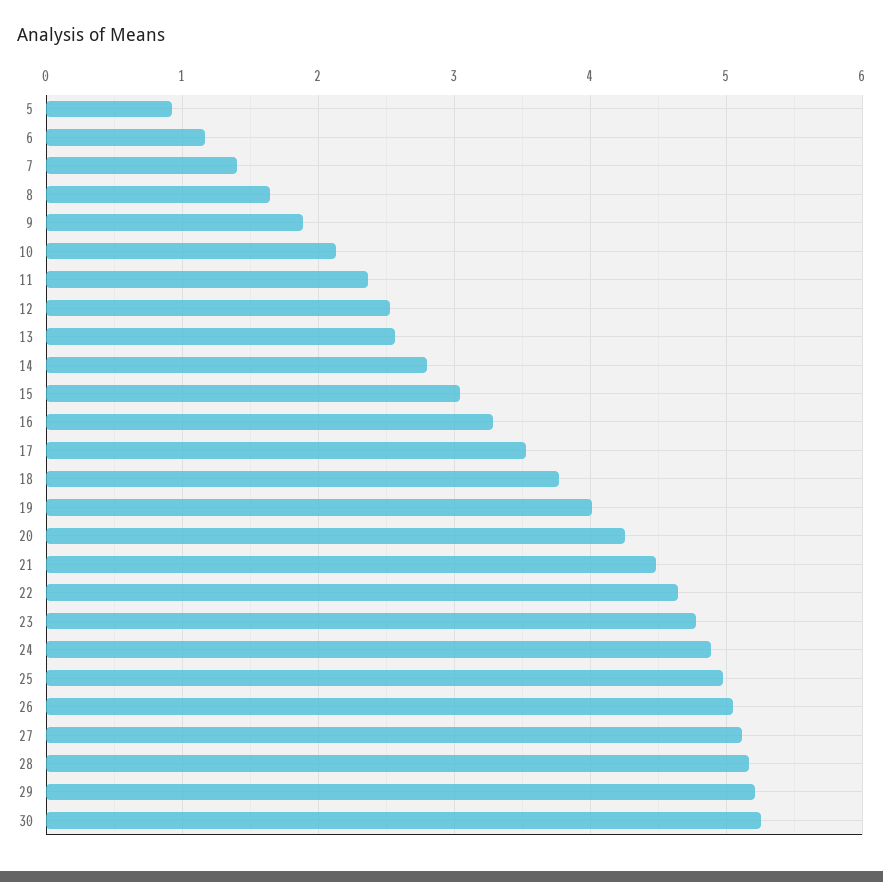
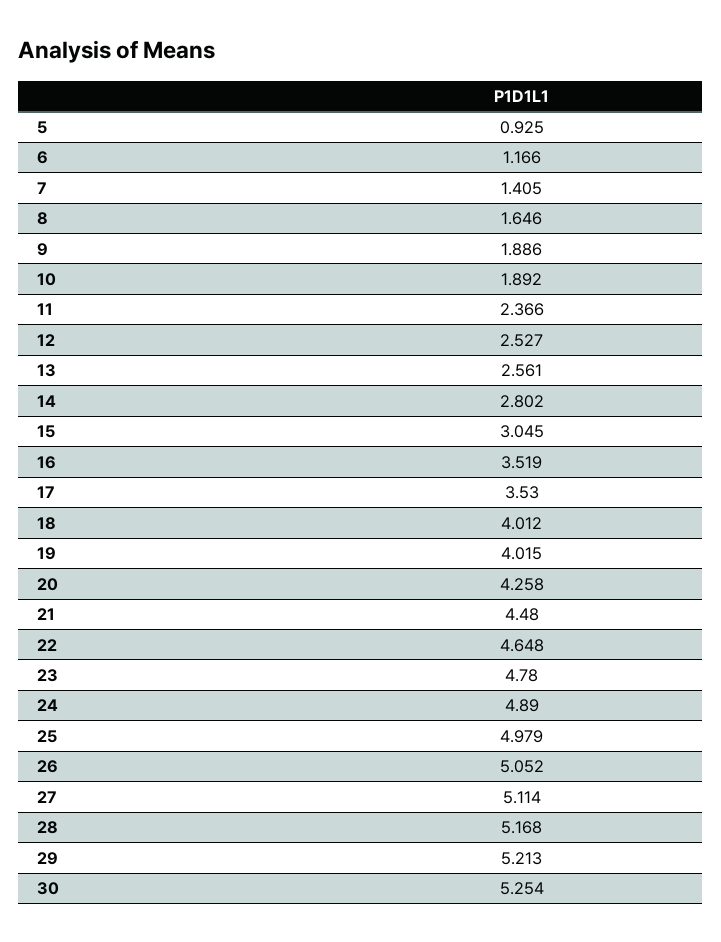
  {
    "5": 0.925,
    "6": 1.166,
    "7": 1.405,
    "8": 1.646,
    "9": 1.886,
-   "10": 2.1,
+   "10": 1.892,
    "11": 2.366,
    "12": 2.527,
    "13": 2.561,
    "14": 2.802,
    "15": 3.045,
-   "16": 3.3,
+   "16": 3.519,
    "17": 3.53,
-   "18": 3.8,
+   "18": 4.012,
    "19": 4.015,
    "20": 4.258,
    "21": 4.48,
    "22": 4.648,
    "23": 4.78,
    "24": 4.89,
    "25": 4.979,
    "26": 5.052,
    "27": 5.114,
    "28": 5.168,
    "29": 5.213,
    "30": 5.254
  }

